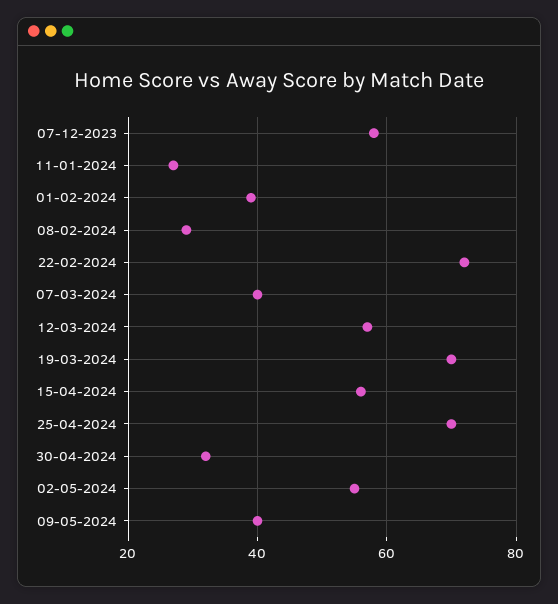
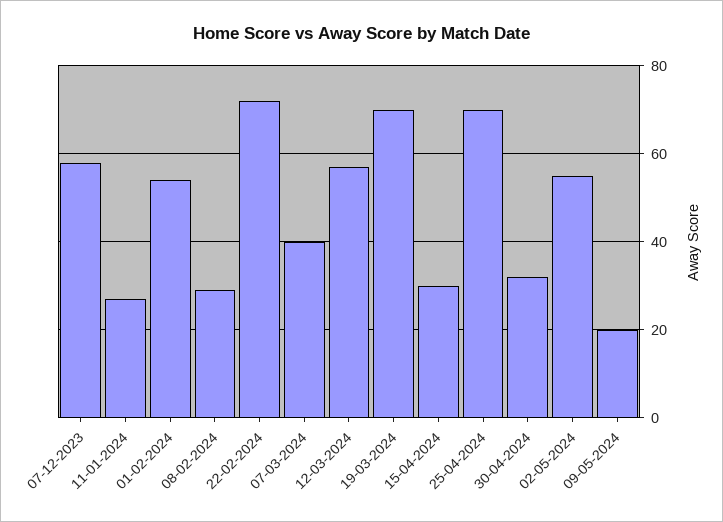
  {
    "07-12-2023": 60,
    "11-01-2024": 25,
-   "01-02-2024": 40,
+   "01-02-2024": 55,
    "08-02-2024": 30,
    "22-02-2024": 70,
    "07-03-2024": 40,
    "12-03-2024": 55,
    "19-03-2024": 70,
-   "15-04-2024": 55,
+   "15-04-2024": 30,
    "25-04-2024": 70,
    "30-04-2024": 30,
    "02-05-2024": 55,
-   "09-05-2024": 40
+   "09-05-2024": 20
  }

